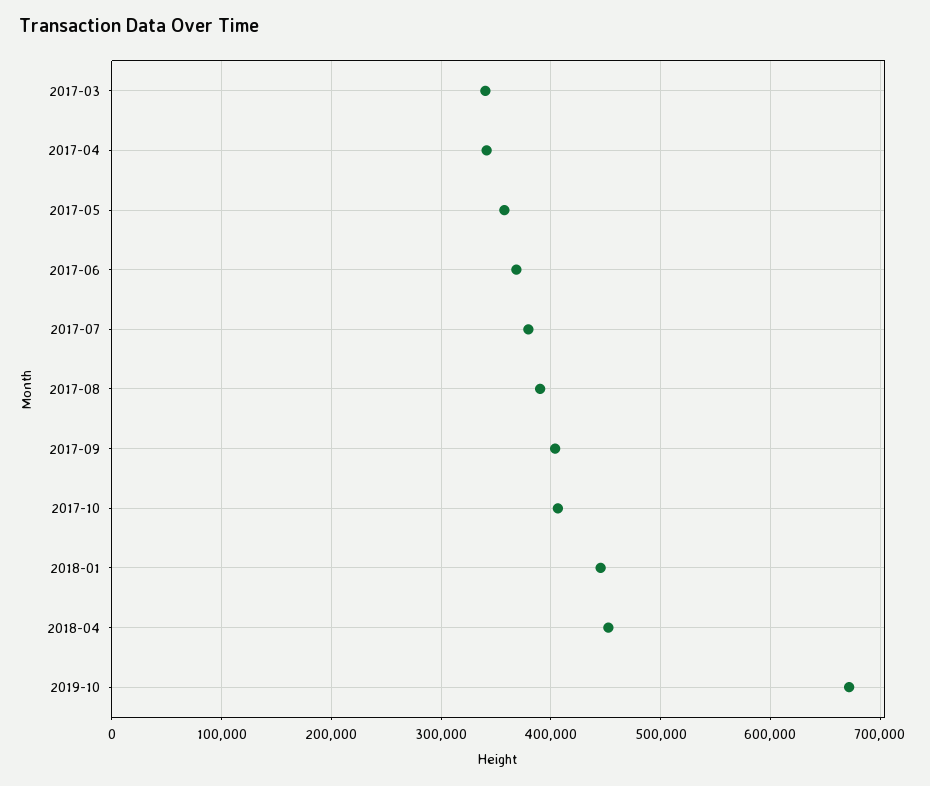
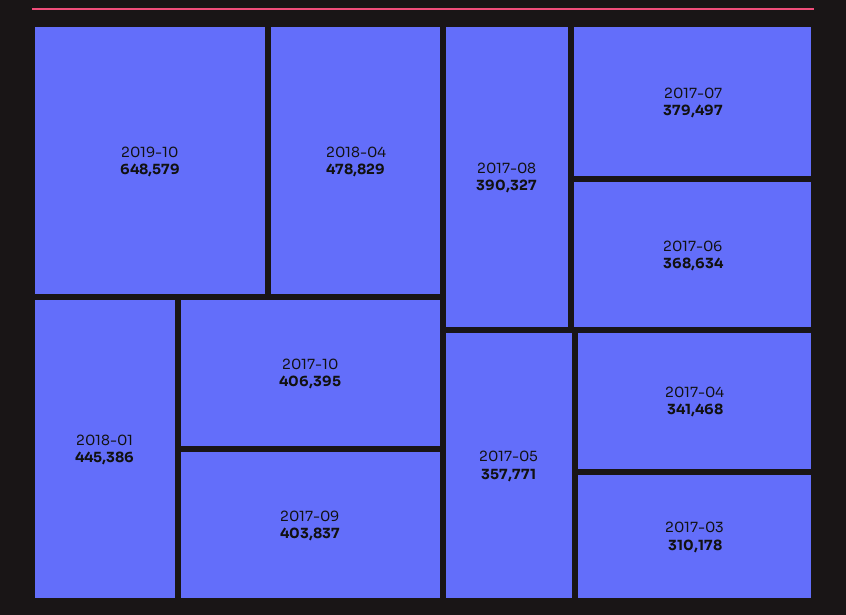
  {
-   "2017-03": 340000,
+   "2017-03": 310178,
    "2017-04": 341468,
    "2017-05": 357771,
    "2017-06": 368634,
    "2017-07": 379497,
    "2017-08": 390327,
    "2017-09": 403837,
    "2017-10": 406395,
    "2018-01": 445386,
-   "2018-04": 450000,
+   "2018-04": 478829,
-   "2019-10": 670000
+   "2019-10": 648579
  }

